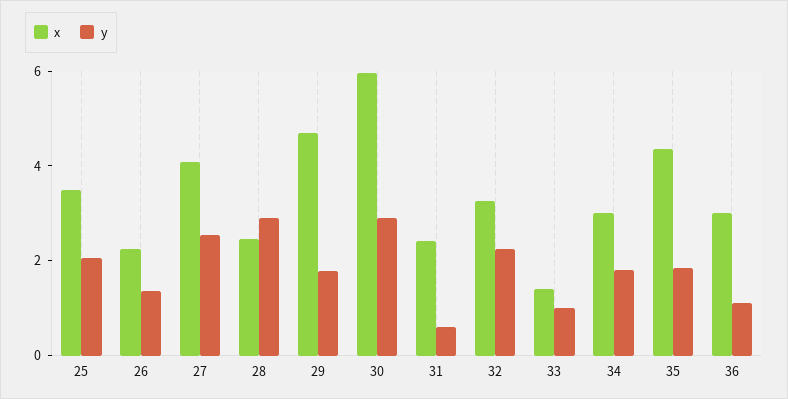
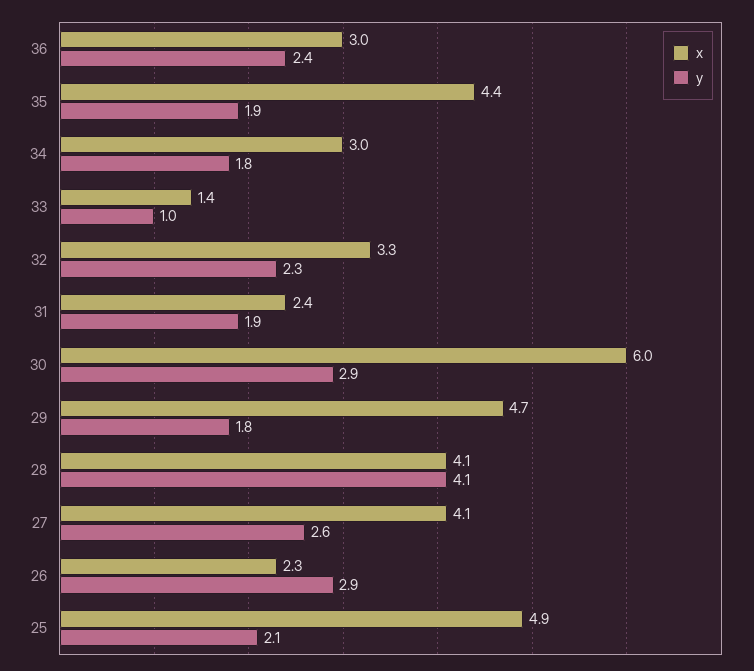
  {
    "x": {
-     "25": 3.5,
+     "25": 4.9,
      "26": 2.3,
      "27": 4.1,
-     "28": 2.5,
+     "28": 4.1,
      "29": 4.7,
      "30": 6,
      "31": 2.4,
      "32": 3.3,
      "33": 1.4,
      "34": 3,
      "35": 4.4,
      "36": 3
    },
    "y": {
      "25": 2.1,
-     "26": 1.5,
+     "26": 2.9,
      "27": 2.6,
-     "28": 3,
+     "28": 4.1,
      "29": 1.8,
      "30": 2.9,
-     "31": 0.5,
+     "31": 1.9,
      "32": 2.3,
      "33": 1,
      "34": 1.8,
      "35": 1.9,
-     "36": 1
+     "36": 2.4
    }
  }

